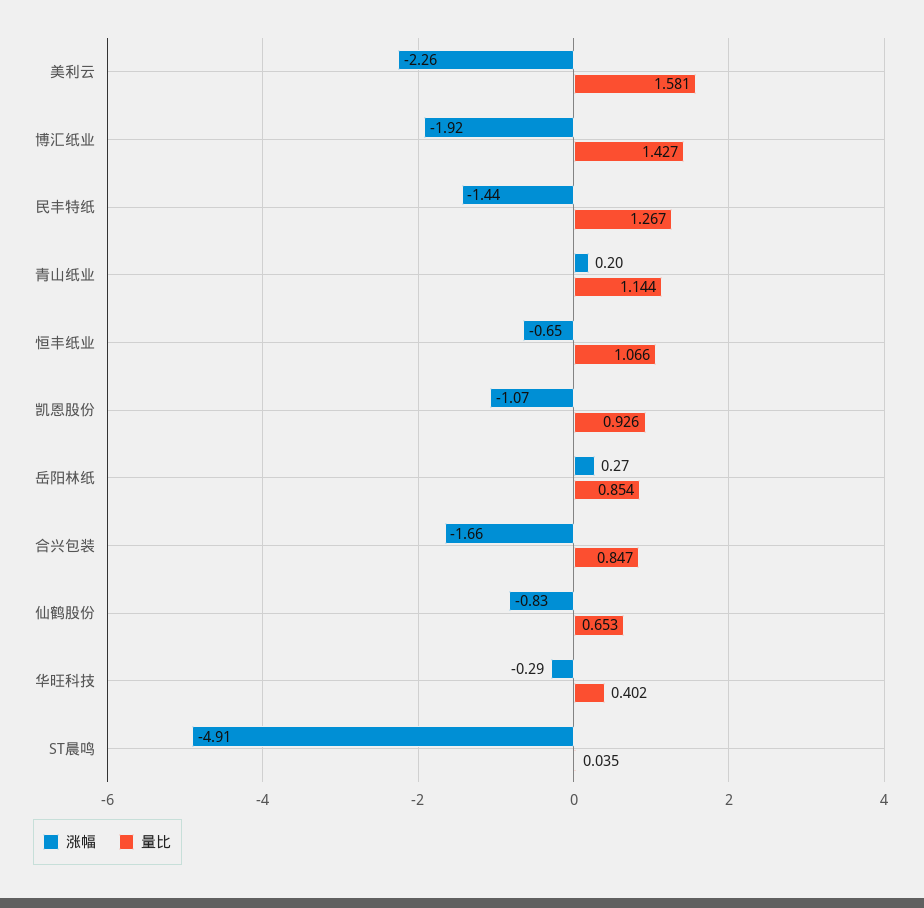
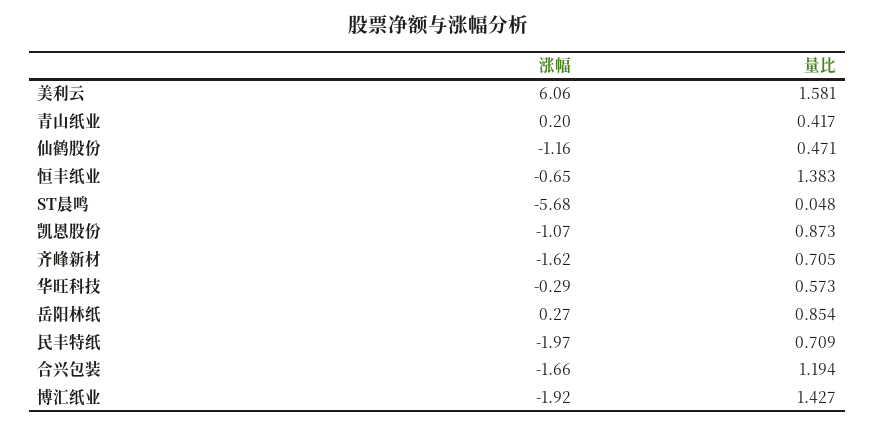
  {
    "涨幅": {
-     "美利云": -2.26,
+     "美利云": 6.06,
      "博汇纸业": -1.92,
-     "民丰特纸": -1.44,
+     "民丰特纸": -1.97,
      "青山纸业": 0.2,
      "恒丰纸业": -0.65,
      "凯恩股份": -1.07,
      "岳阳林纸": 0.27,
      "合兴包装": -1.66,
-     "仙鹤股份": -0.83,
+     "仙鹤股份": -1.16,
      "华旺科技": -0.29,
-     "ST晨鸣": -4.91
+     "ST晨鸣": -5.68,
+     "齐峰新材": -1.62
    },
    "量比": {
      "美利云": 1.581,
      "博汇纸业": 1.427,
-     "民丰特纸": 1.267,
+     "民丰特纸": 0.709,
-     "青山纸业": 1.144,
+     "青山纸业": 0.417,
-     "恒丰纸业": 1.066,
+     "恒丰纸业": 1.383,
-     "凯恩股份": 0.926,
+     "凯恩股份": 0.873,
      "岳阳林纸": 0.854,
-     "合兴包装": 0.847,
+     "合兴包装": 1.194,
-     "仙鹤股份": 0.653,
+     "仙鹤股份": 0.471,
-     "华旺科技": 0.402,
+     "华旺科技": 0.573,
-     "ST晨鸣": 0.035
+     "ST晨鸣": 0.048,
+     "齐峰新材": 0.705
    }
  }

